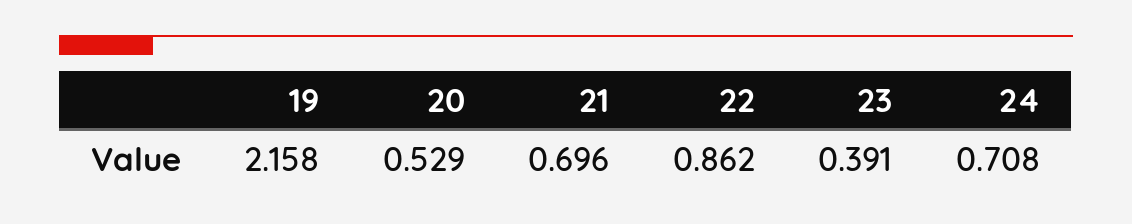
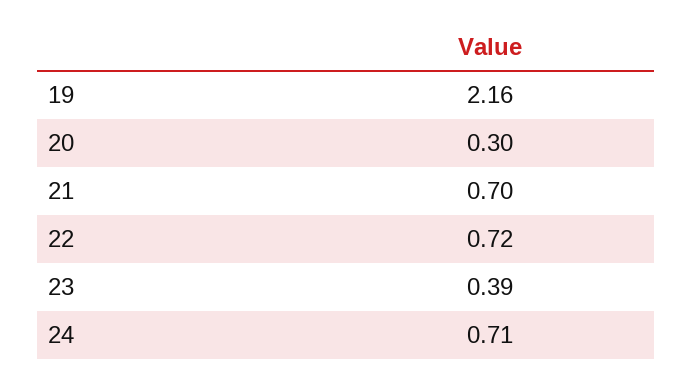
  {
    "19": 2.158,
-   "20": 0.529,
+   "20": 0.3,
    "21": 0.696,
-   "22": 0.862,
+   "22": 0.72,
    "23": 0.391,
    "24": 0.708
  }

